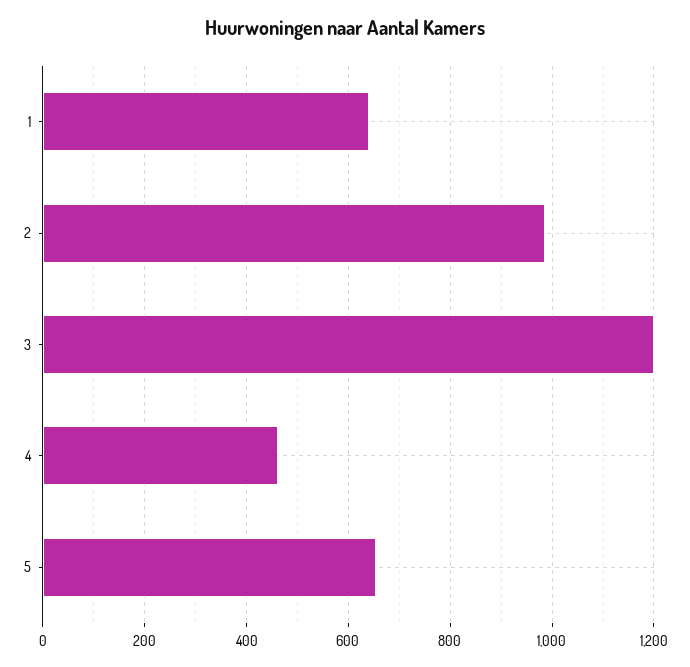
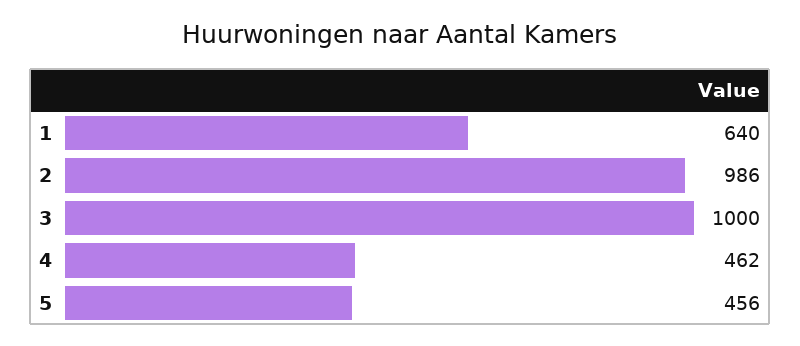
  {
    "1": 640,
    "2": 986,
-   "3": 1200,
+   "3": 1000,
    "4": 462,
-   "5": 660
+   "5": 456
  }

